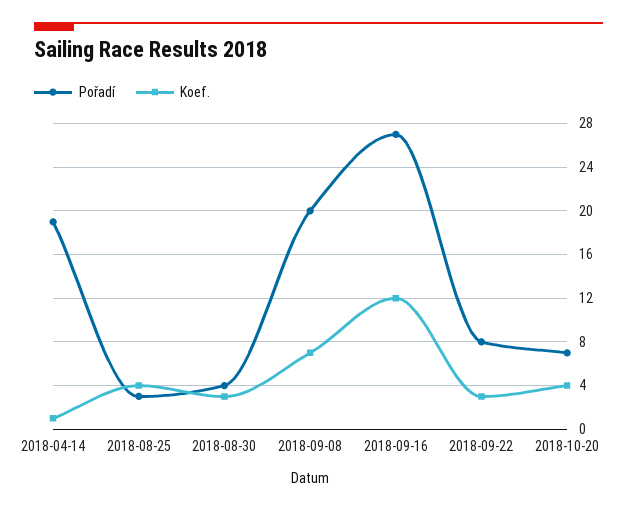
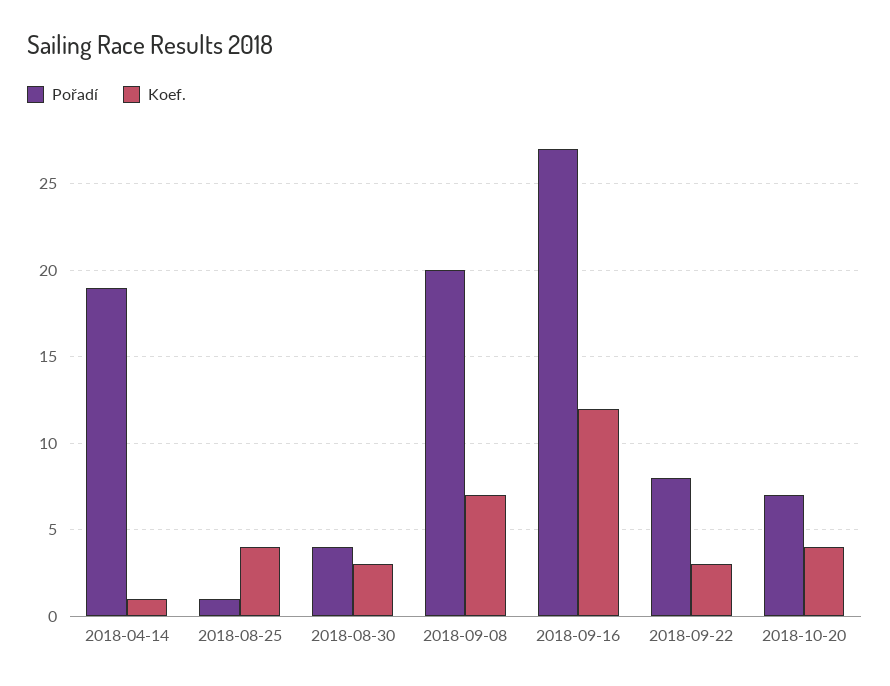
  {
    "Pořadí": {
      "2018-04-14": 19,
-     "2018-08-25": 3,
+     "2018-08-25": 1,
      "2018-08-30": 4,
      "2018-09-08": 20,
      "2018-09-16": 27,
      "2018-09-22": 8,
      "2018-10-20": 7
    },
    "Koef.": {
      "2018-04-14": 1,
      "2018-08-25": 4,
      "2018-08-30": 3,
      "2018-09-08": 7,
      "2018-09-16": 12,
      "2018-09-22": 3,
      "2018-10-20": 4
    }
  }

